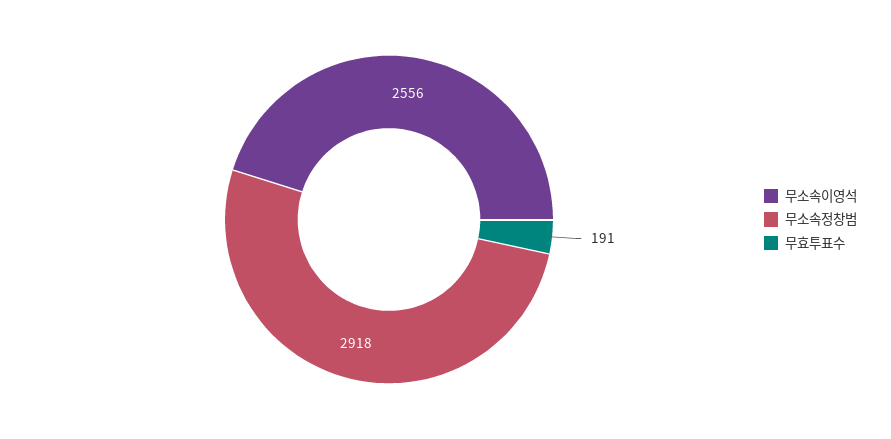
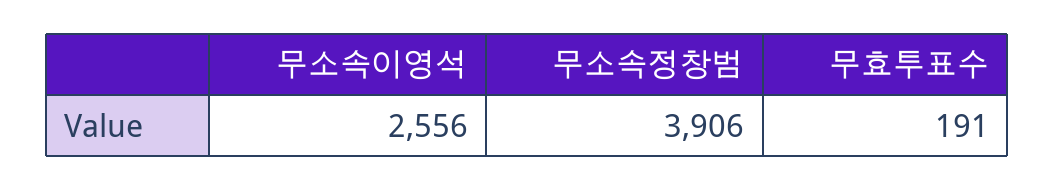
  {
    "무소속이영석": 2556,
-   "무소속정창범": 2918,
+   "무소속정창범": 3906,
    "무효투표수": 191
  }

